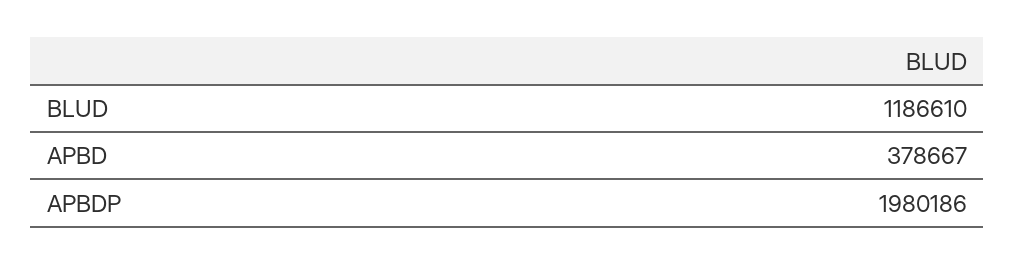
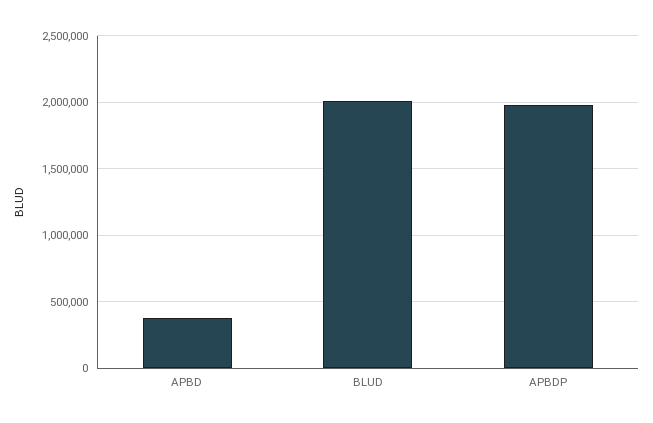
  {
-   "BLUD": 1186610,
+   "BLUD": 2000000,
    "APBD": 378667,
    "APBDP": 1980186
  }

